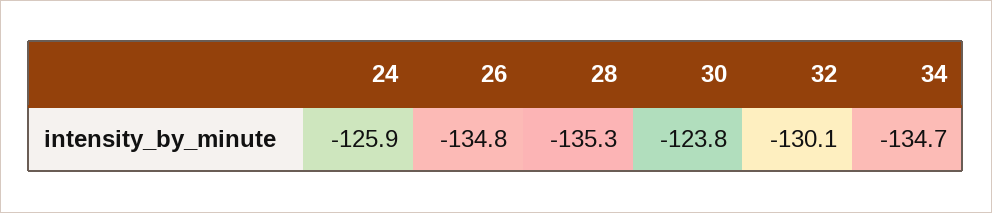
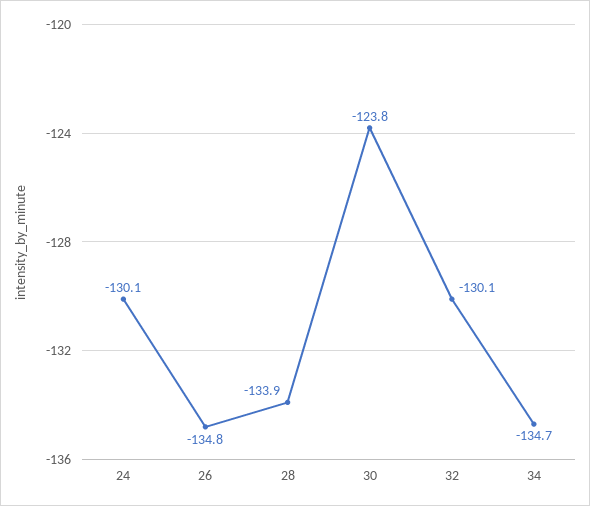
  {
-   "24": -125.9,
+   "24": -130.1,
    "26": -134.8,
-   "28": -135.3,
+   "28": -133.9,
    "30": -123.8,
    "32": -130.1,
    "34": -134.7
  }

